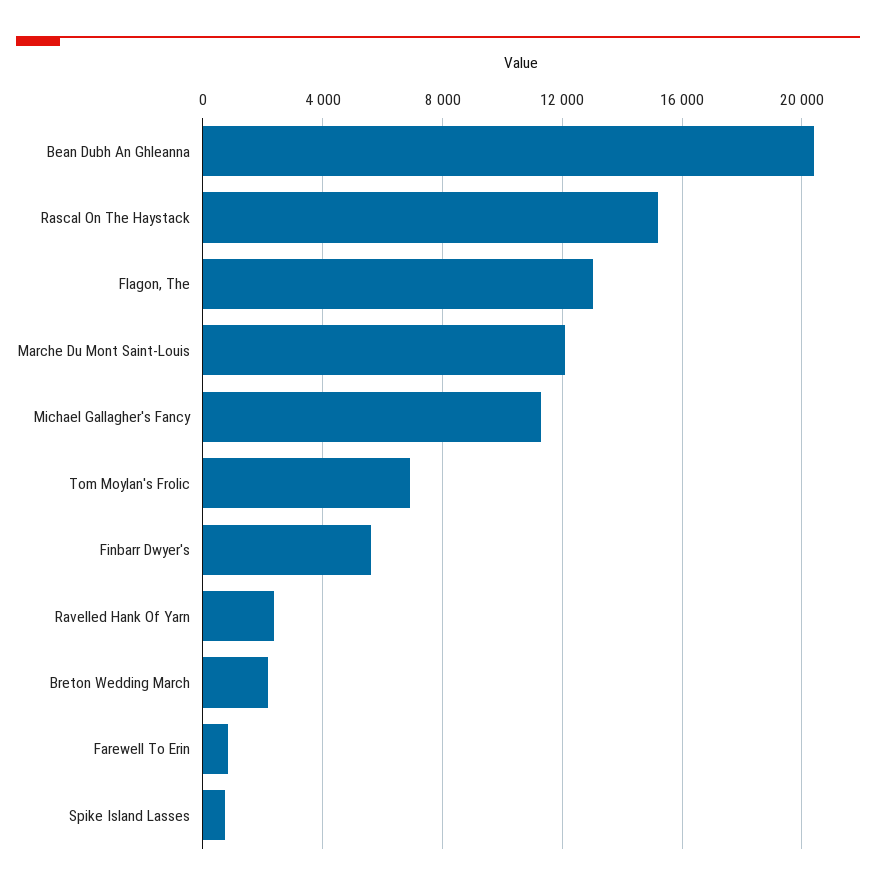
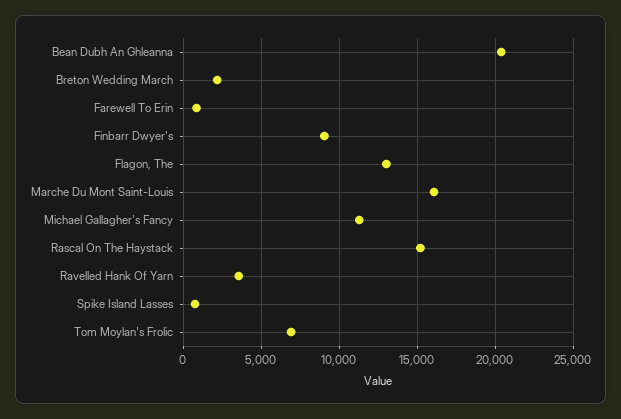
  {
    "Bean Dubh An Ghleanna": 20500,
    "Rascal On The Haystack": 15000,
    "Flagon, The": 13000,
-   "Marche Du Mont Saint-Louis": 12000,
+   "Marche Du Mont Saint-Louis": 16000,
    "Michael Gallagher's Fancy": 11500,
    "Tom Moylan's Frolic": 7000,
-   "Finbarr Dwyer's": 5500,
+   "Finbarr Dwyer's": 9000,
-   "Ravelled Hank Of Yarn": 2500,
+   "Ravelled Hank Of Yarn": 3500,
    "Breton Wedding March": 2000,
    "Farewell To Erin": 1000,
    "Spike Island Lasses": 500
  }

